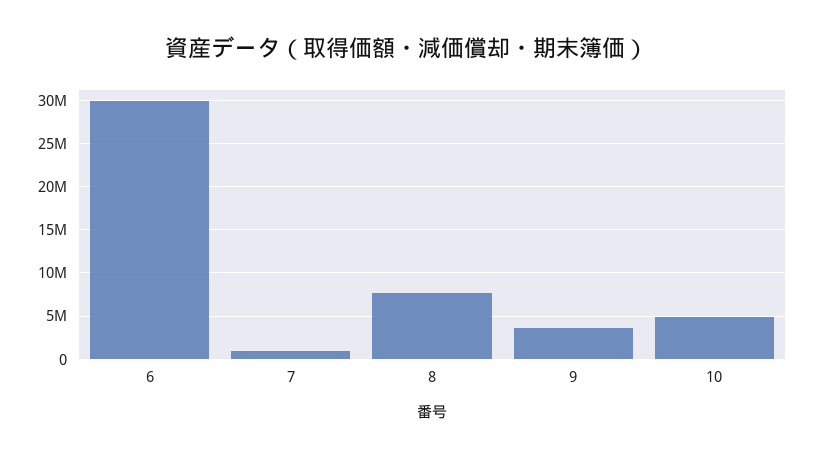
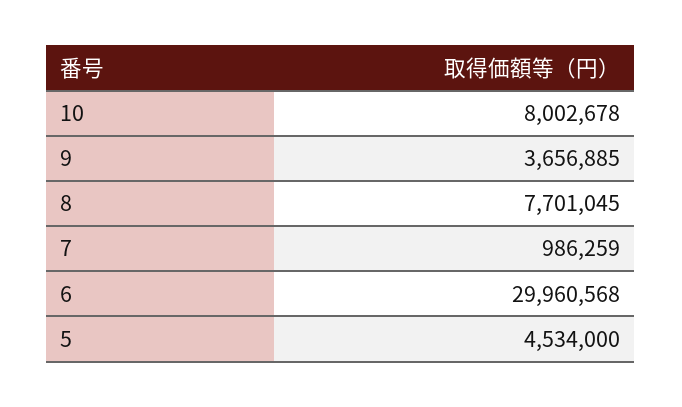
  {
    "6": 29960568,
    "7": 986259,
    "8": 7701045,
    "9": 3656885,
-   "10": 5000000
+   "10": 8002678,
+   "5": 4534000
  }

